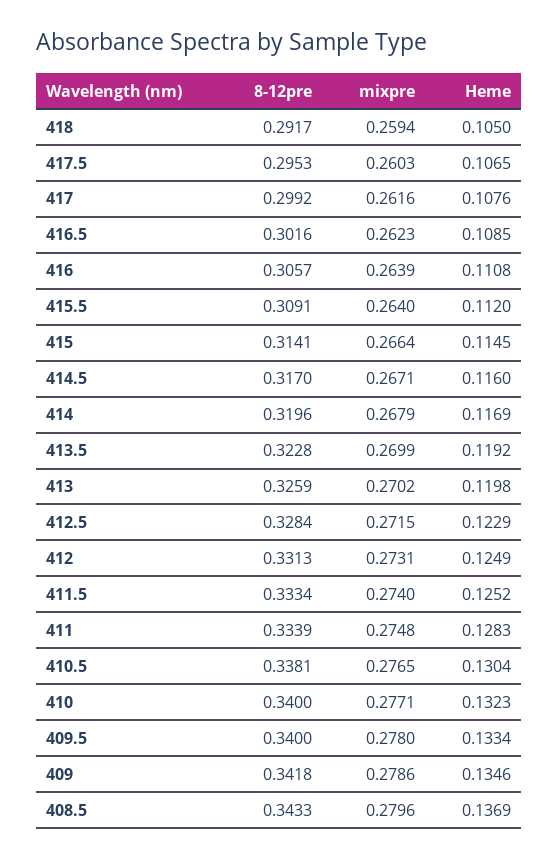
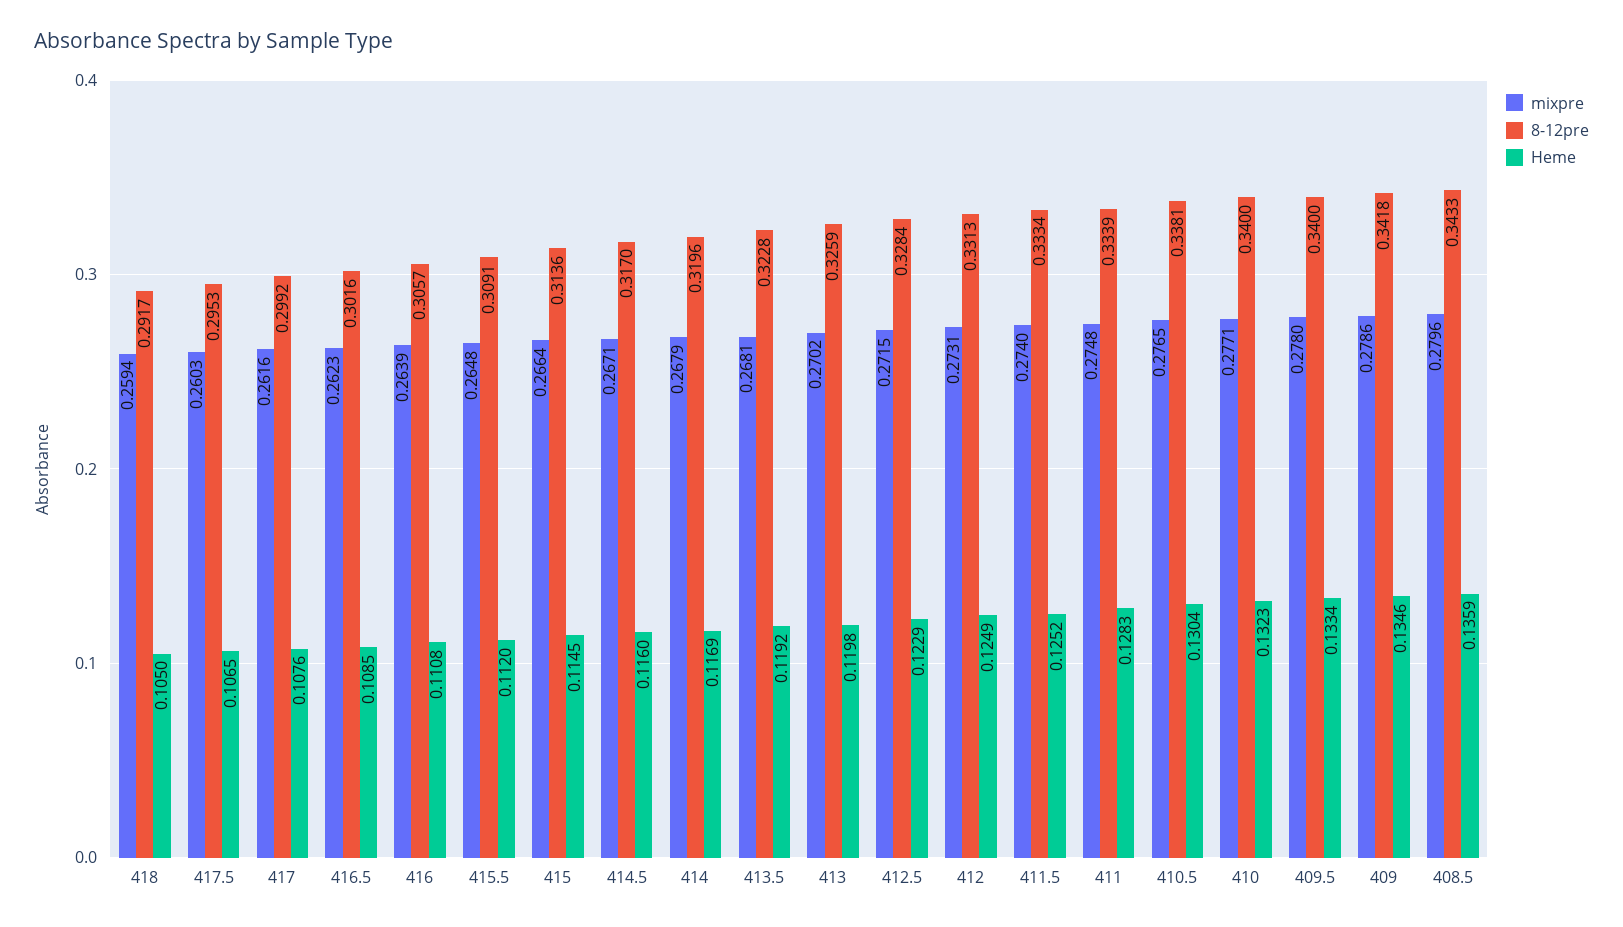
  {
    "8-12pre": {
      "418": 0.2917,
      "417.5": 0.2953,
      "417": 0.2992,
      "416.5": 0.3016,
      "416": 0.3057,
      "415.5": 0.3091,
-     "415": 0.3141,
+     "415": 0.3136,
      "414.5": 0.317,
      "414": 0.3196,
      "413.5": 0.3228,
      "413": 0.3259,
      "412.5": 0.3284,
      "412": 0.3313,
      "411.5": 0.3334,
      "411": 0.3339,
      "410.5": 0.3381,
      "410": 0.34,
      "409.5": 0.34,
      "409": 0.3418,
      "408.5": 0.3433
    },
    "mixpre": {
      "418": 0.2594,
      "417.5": 0.2603,
      "417": 0.2616,
      "416.5": 0.2623,
      "416": 0.2639,
-     "415.5": 0.264,
+     "415.5": 0.2648,
      "415": 0.2664,
      "414.5": 0.2671,
      "414": 0.2679,
-     "413.5": 0.2699,
+     "413.5": 0.2681,
      "413": 0.2702,
      "412.5": 0.2715,
      "412": 0.2731,
      "411.5": 0.274,
      "411": 0.2748,
      "410.5": 0.2765,
      "410": 0.2771,
      "409.5": 0.278,
      "409": 0.2786,
      "408.5": 0.2796
    },
    "Heme": {
      "418": 0.105,
      "417.5": 0.1065,
      "417": 0.1076,
      "416.5": 0.1085,
      "416": 0.1108,
      "415.5": 0.112,
      "415": 0.1145,
      "414.5": 0.116,
      "414": 0.1169,
      "413.5": 0.1192,
      "413": 0.1198,
      "412.5": 0.1229,
      "412": 0.1249,
      "411.5": 0.1252,
      "411": 0.1283,
      "410.5": 0.1304,
      "410": 0.1323,
      "409.5": 0.1334,
      "409": 0.1346,
-     "408.5": 0.1369
+     "408.5": 0.1359
    }
  }

